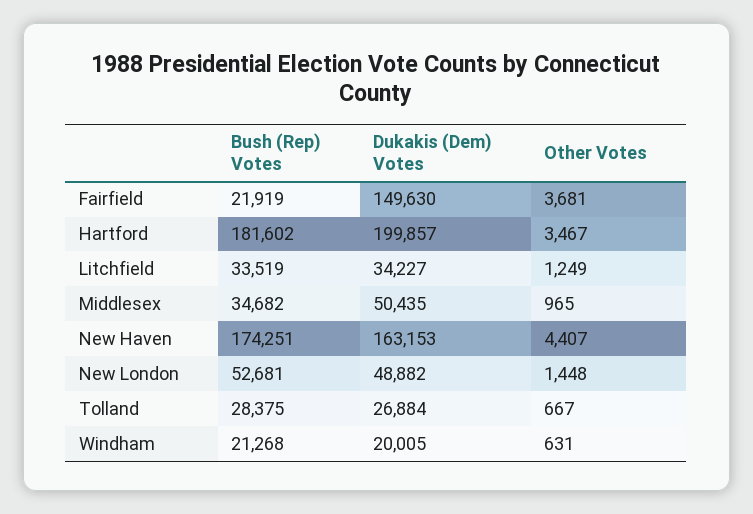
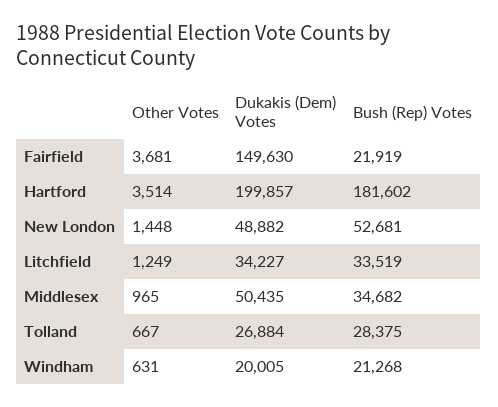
  {
    "Bush (Rep) Votes": {
      "Fairfield": 21919,
      "Hartford": 181602,
      "Litchfield": 33519,
      "Middlesex": 34682,
-     "New Haven": 174251,
      "New London": 52681,
      "Tolland": 28375,
      "Windham": 21268
    },
    "Dukakis (Dem) Votes": {
      "Fairfield": 149630,
      "Hartford": 199857,
      "Litchfield": 34227,
      "Middlesex": 50435,
-     "New Haven": 163153,
      "New London": 48882,
      "Tolland": 26884,
      "Windham": 20005
    },
    "Other Votes": {
      "Fairfield": 3681,
-     "Hartford": 3467,
+     "Hartford": 3514,
      "Litchfield": 1249,
      "Middlesex": 965,
-     "New Haven": 4407,
      "New London": 1448,
      "Tolland": 667,
      "Windham": 631
    }
  }

